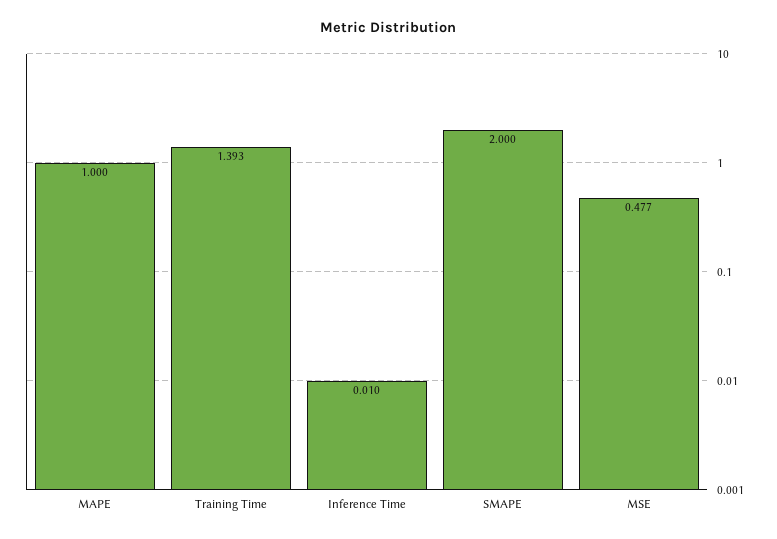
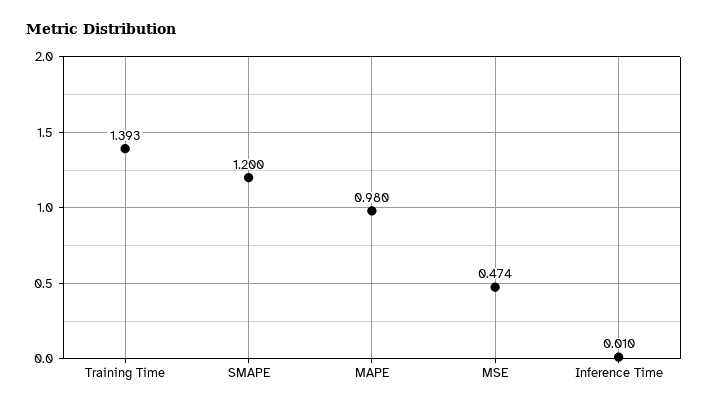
  {
-   "MAPE": 1,
+   "MAPE": 0.98,
    "Training Time": 1.393,
    "Inference Time": 0.01,
-   "SMAPE": 2,
+   "SMAPE": 1.2,
-   "MSE": 0.477
+   "MSE": 0.474
  }

